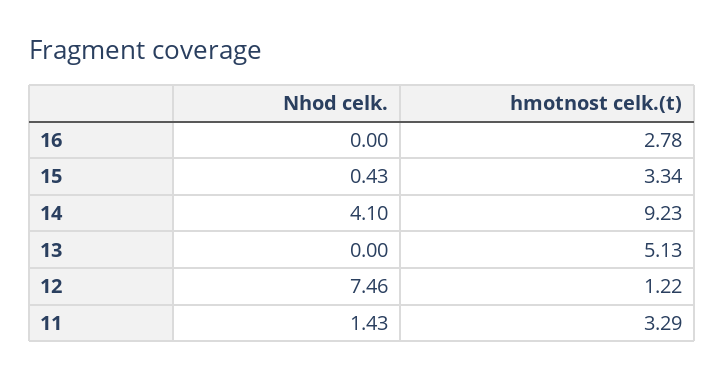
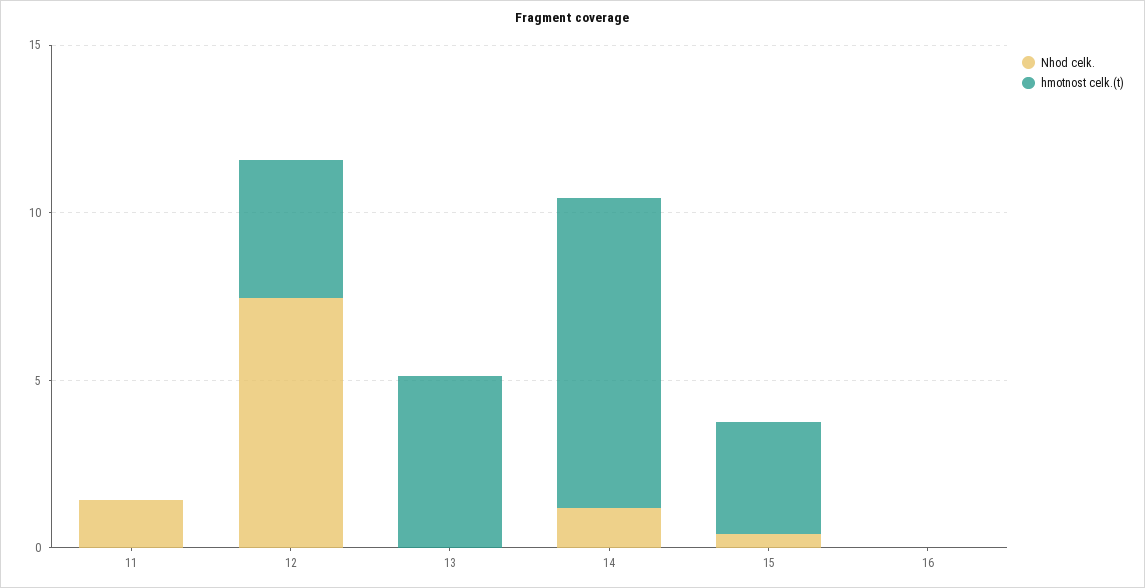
  {
    "Nhod celk.": {
      "16": 0,
      "15": 0.43,
-     "14": 4.1,
+     "14": 1,
      "13": 0,
      "12": 7.46,
      "11": 1.43
    },
    "hmotnost celk.(t)": {
-     "16": 2.78,
+     "16": 0,
      "15": 3.34,
      "14": 9.23,
      "13": 5.13,
-     "12": 1.22,
+     "12": 4,
-     "11": 3.29
+     "11": 0
    }
  }

